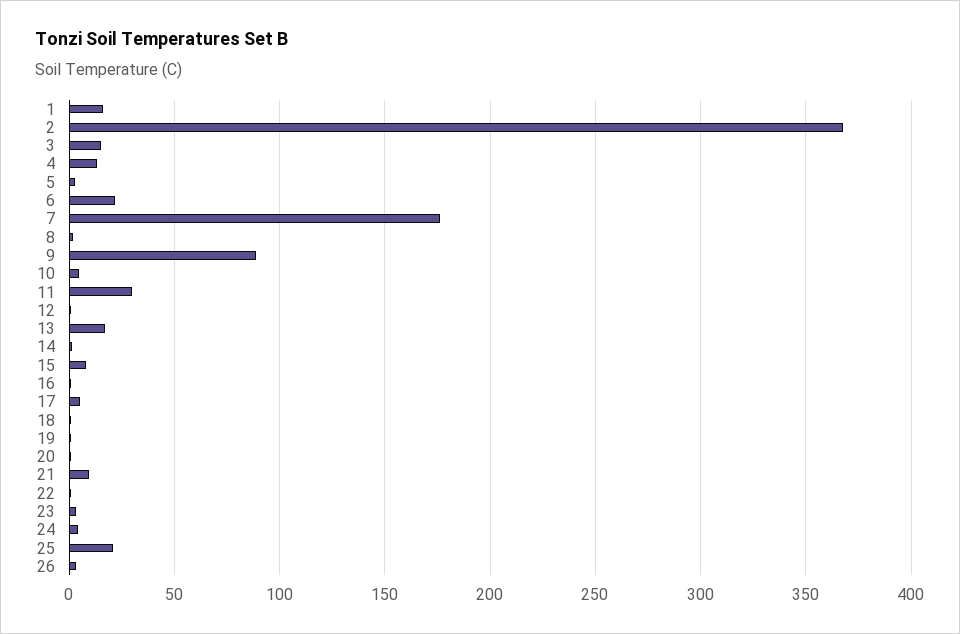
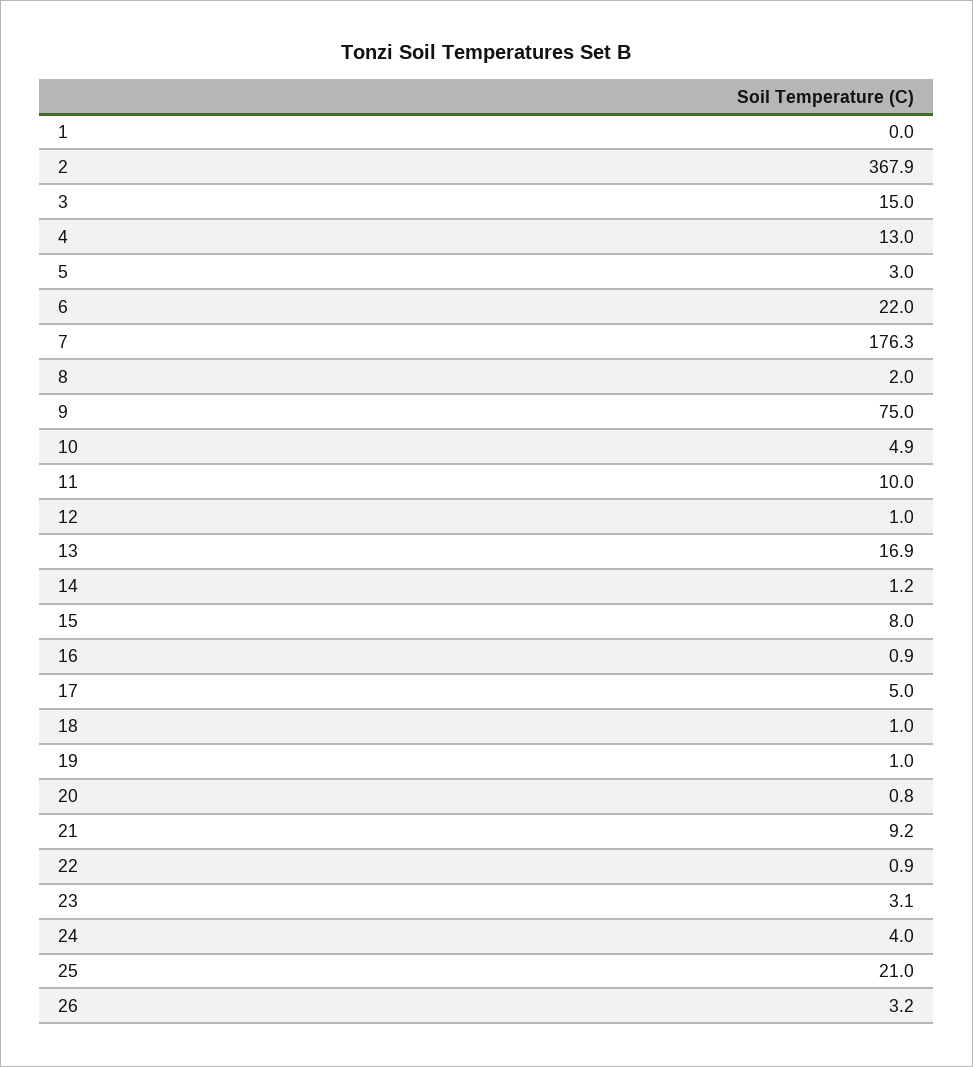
  {
-   "1": 15,
+   "1": 0,
    "2": 367.9,
    "3": 15,
    "4": 13,
    "5": 3,
    "6": 22,
    "7": 176.3,
    "8": 2,
-   "9": 90,
+   "9": 75,
    "10": 4.9,
-   "11": 30,
+   "11": 10,
    "12": 1,
    "13": 16.9,
    "14": 1.2,
    "15": 8,
    "16": 0.9,
    "17": 5,
    "18": 1,
    "19": 1,
    "20": 0.8,
    "21": 9.2,
    "22": 0.9,
    "23": 3.1,
    "24": 4,
    "25": 21,
    "26": 3.2
  }

